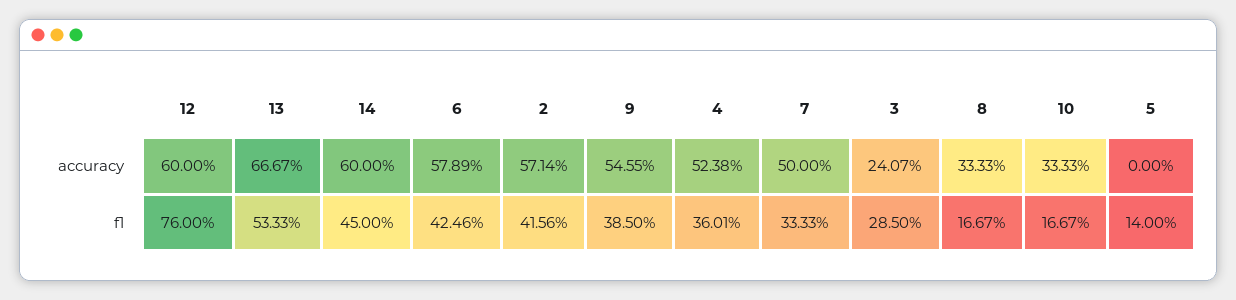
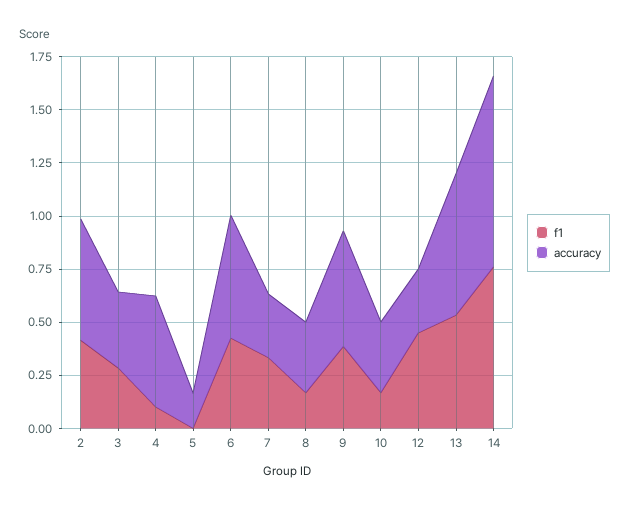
  {
    "accuracy": {
-     "12": 0.6,
+     "12": 0.3,
      "13": 0.6667,
-     "14": 0.6,
+     "14": 0.9,
      "6": 0.5789,
      "2": 0.5714,
      "9": 0.5455,
      "4": 0.5238,
-     "7": 0.5,
+     "7": 0.3,
-     "3": 0.2407,
+     "3": 0.35,
      "8": 0.3333,
      "10": 0.3333,
-     "5": 0
+     "5": 0.15
    },
    "f1": {
-     "12": 0.76,
+     "12": 0.45,
      "13": 0.5333,
-     "14": 0.45,
+     "14": 0.75,
      "6": 0.4246,
      "2": 0.4156,
      "9": 0.385,
-     "4": 0.3601,
+     "4": 0.1,
      "7": 0.3333,
      "3": 0.285,
      "8": 0.1667,
      "10": 0.1667,
-     "5": 0.14
+     "5": 0
    }
  }

